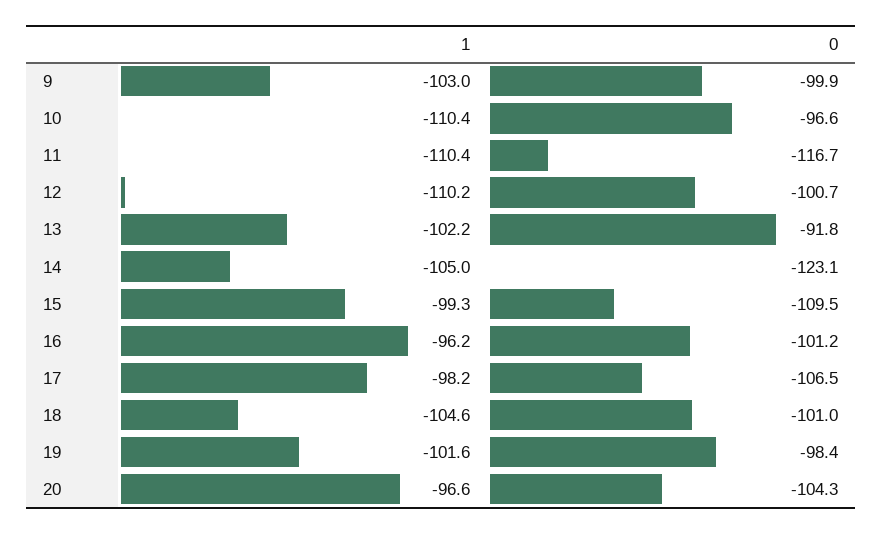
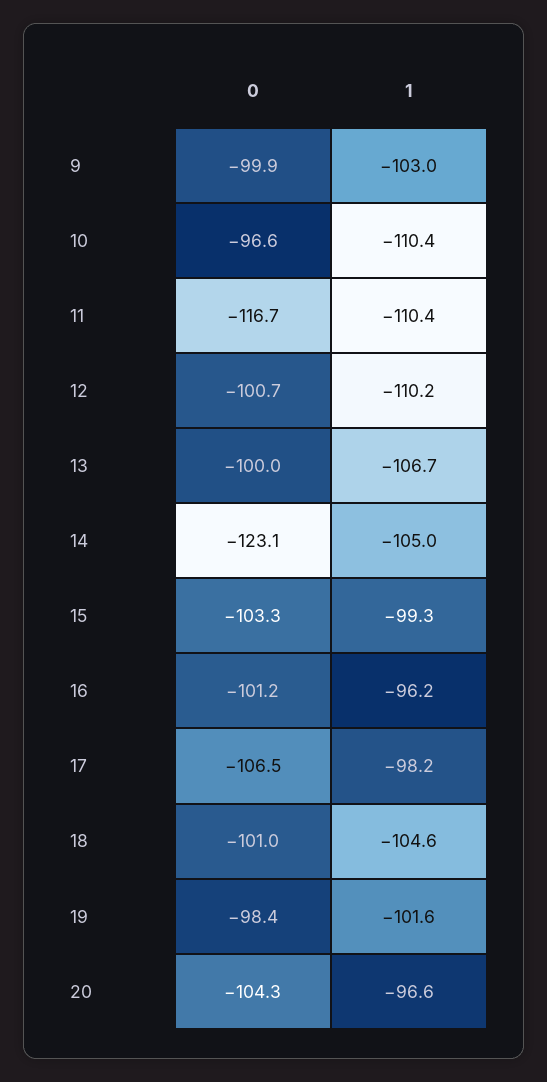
  {
    "1": {
      "9": -103,
      "10": -110.4,
      "11": -110.4,
      "12": -110.2,
-     "13": -102.2,
+     "13": -106.7,
      "14": -105,
      "15": -99.3,
      "16": -96.2,
      "17": -98.2,
      "18": -104.6,
      "19": -101.6,
      "20": -96.6
    },
    "0": {
      "9": -99.9,
      "10": -96.6,
      "11": -116.7,
      "12": -100.7,
-     "13": -91.8,
+     "13": -100,
      "14": -123.1,
-     "15": -109.5,
+     "15": -103.3,
      "16": -101.2,
      "17": -106.5,
      "18": -101,
      "19": -98.4,
      "20": -104.3
    }
  }

